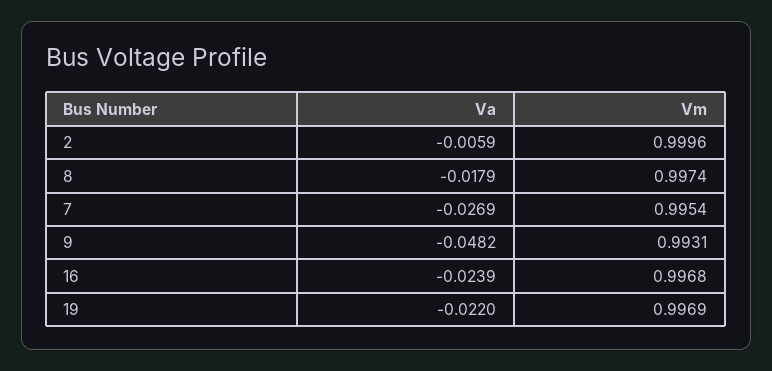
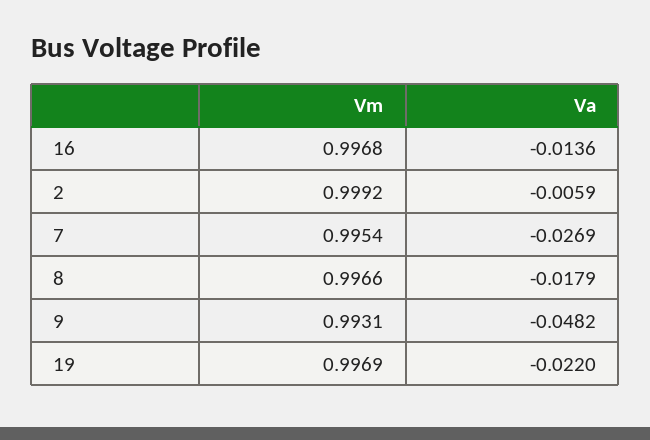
  {
    "Va": {
      "2": -0.0059,
      "8": -0.0179,
      "7": -0.0269,
      "9": -0.0482,
-     "16": -0.0239,
+     "16": -0.0136,
      "19": -0.022
    },
    "Vm": {
-     "2": 0.9996,
+     "2": 0.9992,
-     "8": 0.9974,
+     "8": 0.9966,
      "7": 0.9954,
      "9": 0.9931,
      "16": 0.9968,
      "19": 0.9969
    }
  }

